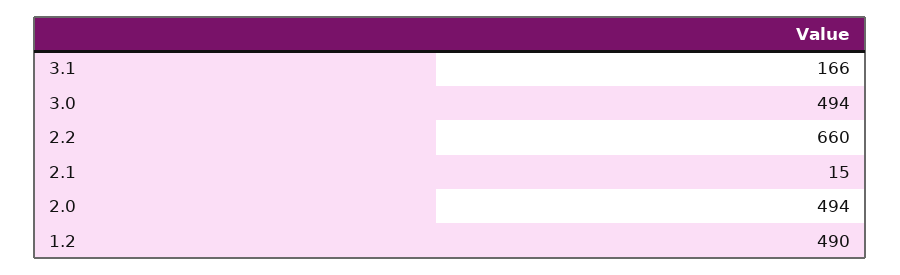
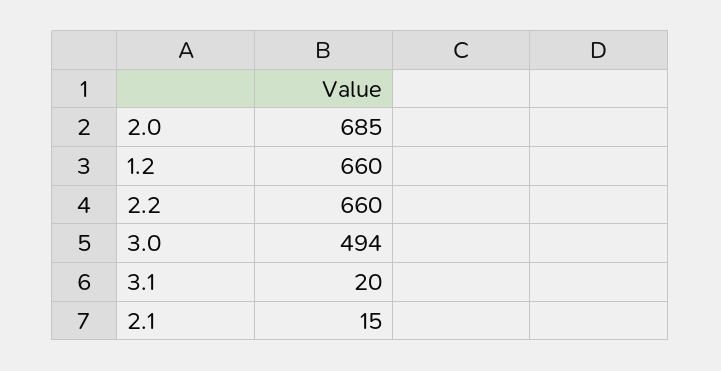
  {
-   "3.1": 166,
+   "3.1": 20,
    "3.0": 494,
    "2.2": 660,
    "2.1": 15,
-   "2.0": 494,
+   "2.0": 685,
-   "1.2": 490
+   "1.2": 660
  }

